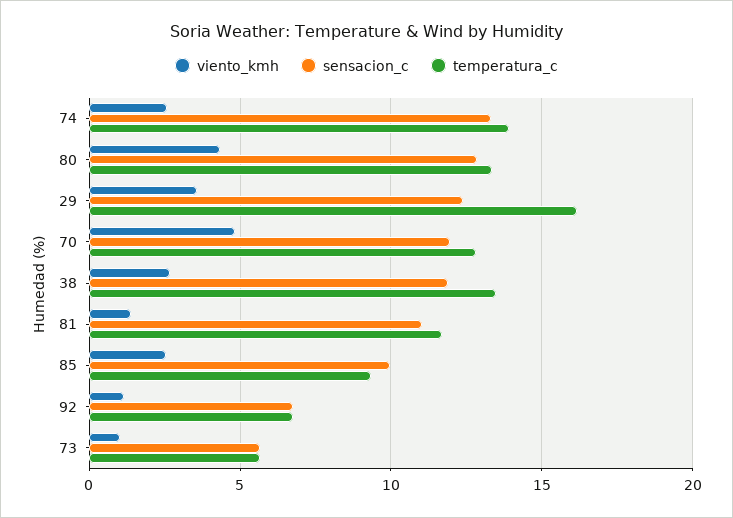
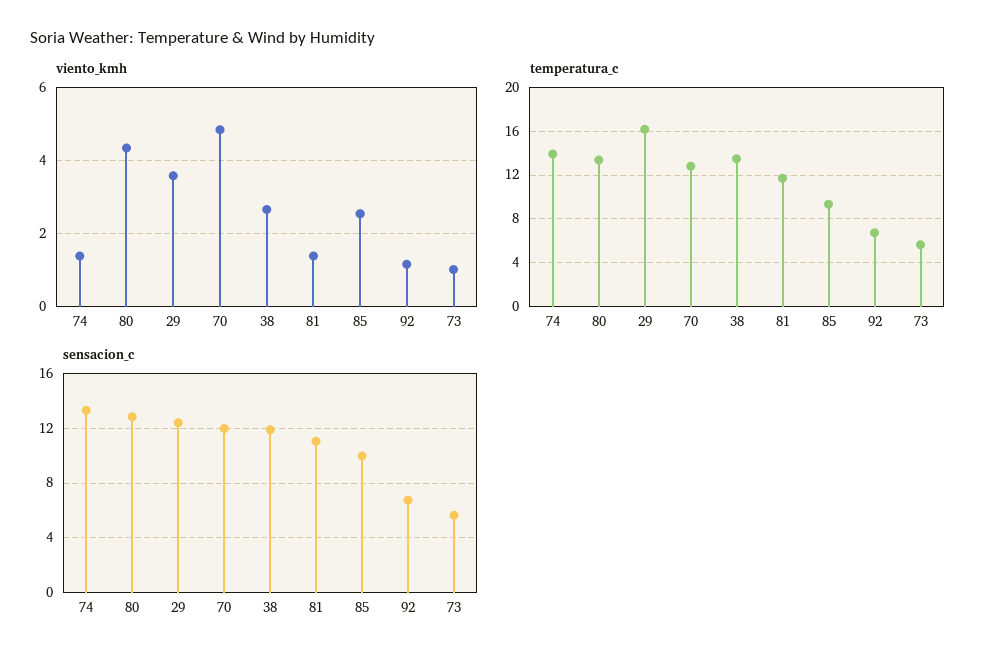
  {
    "viento_kmh": {
-     "74": 2.5,
+     "74": 1.4,
      "80": 4.4,
      "29": 3.6,
      "70": 4.8,
      "38": 2.6,
      "81": 1.4,
      "85": 2.6,
      "92": 1.2,
      "73": 1
    },
    "sensacion_c": {
      "74": 13.5,
      "80": 13,
      "29": 12.5,
      "70": 12,
      "38": 12,
      "81": 11,
      "85": 10,
      "92": 7,
      "73": 5.5
    },
    "temperatura_c": {
      "74": 14,
      "80": 13.5,
      "29": 16,
      "70": 13,
      "38": 13.5,
      "81": 11.5,
      "85": 9.5,
      "92": 7,
      "73": 5.5
    }
  }

